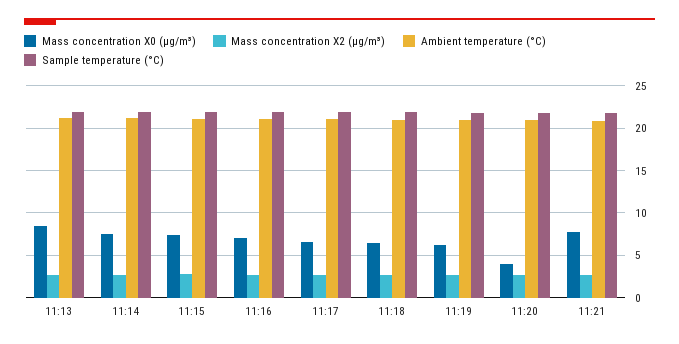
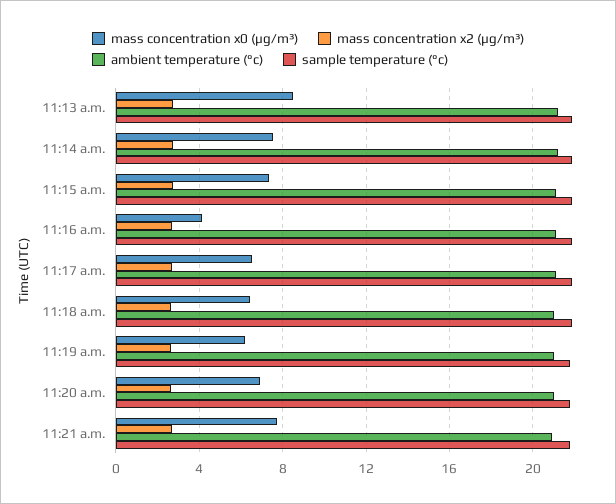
  {
    "Mass concentration X0 (μg/m³)": {
      "11:13": 8.5,
      "11:14": 7.5,
      "11:15": 7.5,
-     "11:16": 7,
+     "11:16": 4,
      "11:17": 6.5,
      "11:18": 6.5,
      "11:19": 6,
-     "11:20": 4,
+     "11:20": 7,
      "11:21": 7.5
    },
    "Mass concentration X2 (μg/m³)": {
      "11:13": 2.5,
      "11:14": 2.5,
      "11:15": 3,
      "11:16": 2.5,
      "11:17": 2.5,
      "11:18": 2.5,
      "11:19": 2.5,
      "11:20": 2.5,
      "11:21": 2.5
    },
    "Ambient temperature (°C)": {
      "11:13": 21,
      "11:14": 21,
      "11:15": 21,
      "11:16": 21,
      "11:17": 21,
      "11:18": 21,
      "11:19": 21,
      "11:20": 21,
      "11:21": 21
    },
    "Sample temperature (°C)": {
      "11:13": 22,
      "11:14": 22,
      "11:15": 22,
      "11:16": 22,
      "11:17": 22,
      "11:18": 22,
      "11:19": 22,
      "11:20": 22,
      "11:21": 22
    }
  }

